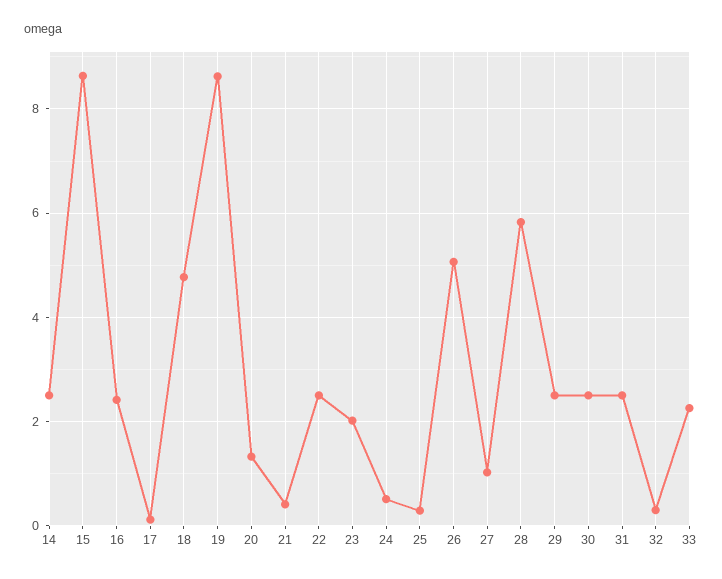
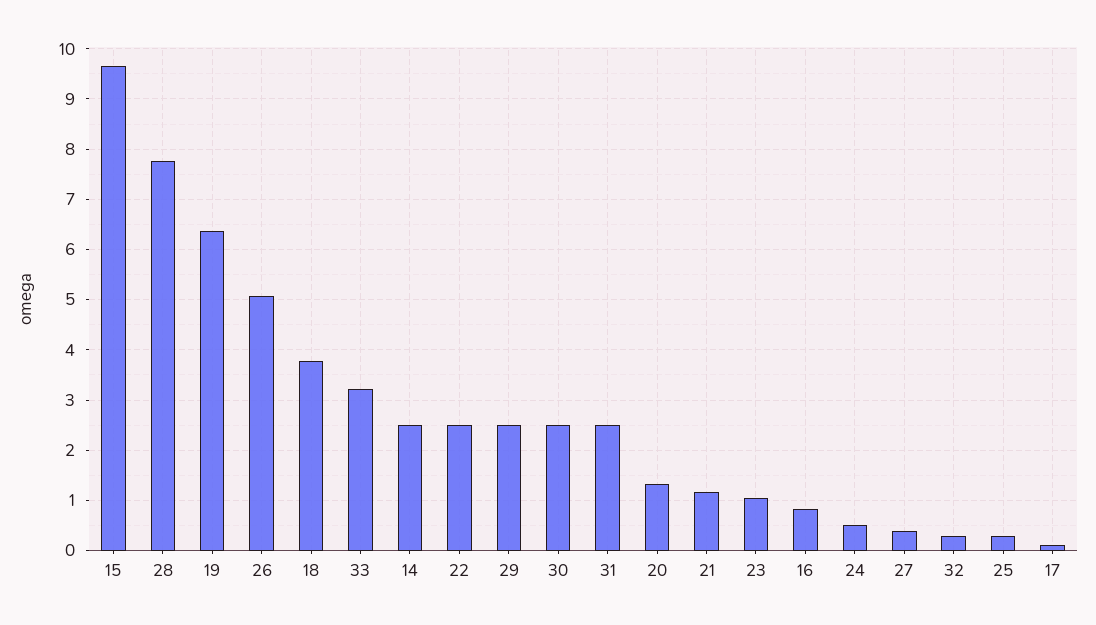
  {
    "14": 2.6,
-   "15": 8.6,
+   "15": 9.6,
-   "16": 2.4,
+   "16": 0.8,
    "17": 0.2,
-   "18": 4.8,
+   "18": 3.8,
-   "19": 8.6,
+   "19": 6.4,
    "20": 1.4,
-   "21": 0.4,
+   "21": 1.2,
    "22": 2.6,
-   "23": 2,
+   "23": 1,
    "24": 0.6,
    "25": 0.2,
    "26": 5,
-   "27": 1,
+   "27": 0.4,
-   "28": 5.8,
+   "28": 7.8,
    "29": 2.6,
    "30": 2.6,
    "31": 2.6,
    "32": 0.2,
-   "33": 2.2
+   "33": 3.2
  }

